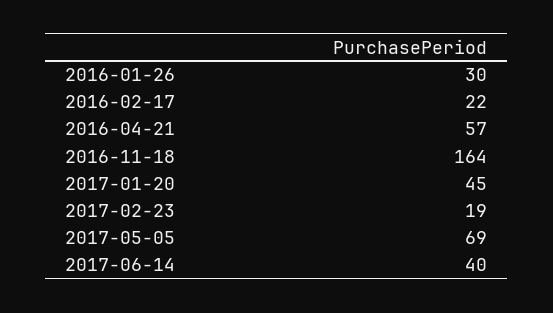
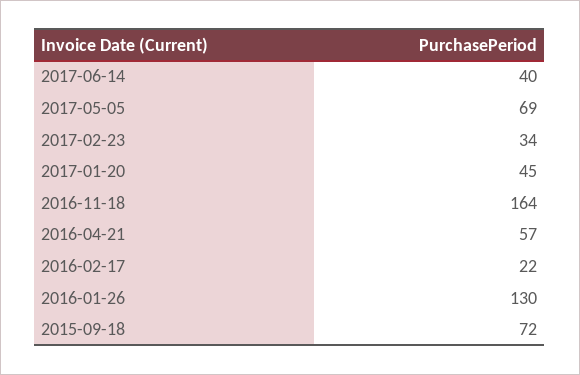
  {
-   "2016-01-26": 30,
+   "2016-01-26": 130,
    "2016-02-17": 22,
    "2016-04-21": 57,
    "2016-11-18": 164,
    "2017-01-20": 45,
-   "2017-02-23": 19,
+   "2017-02-23": 34,
    "2017-05-05": 69,
-   "2017-06-14": 40
+   "2017-06-14": 40,
+   "2015-09-18": 72
  }

